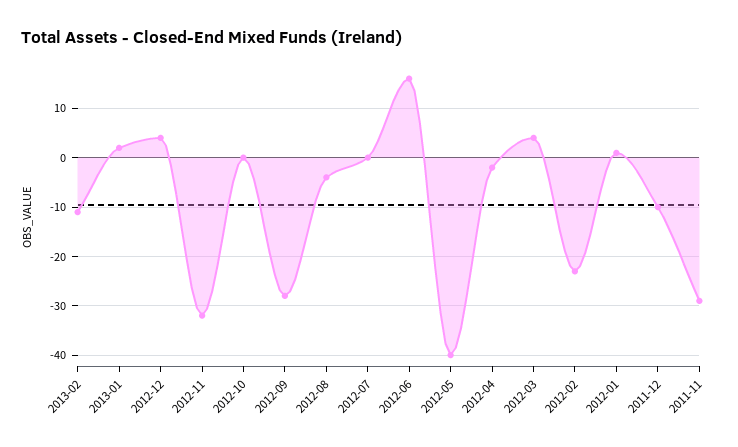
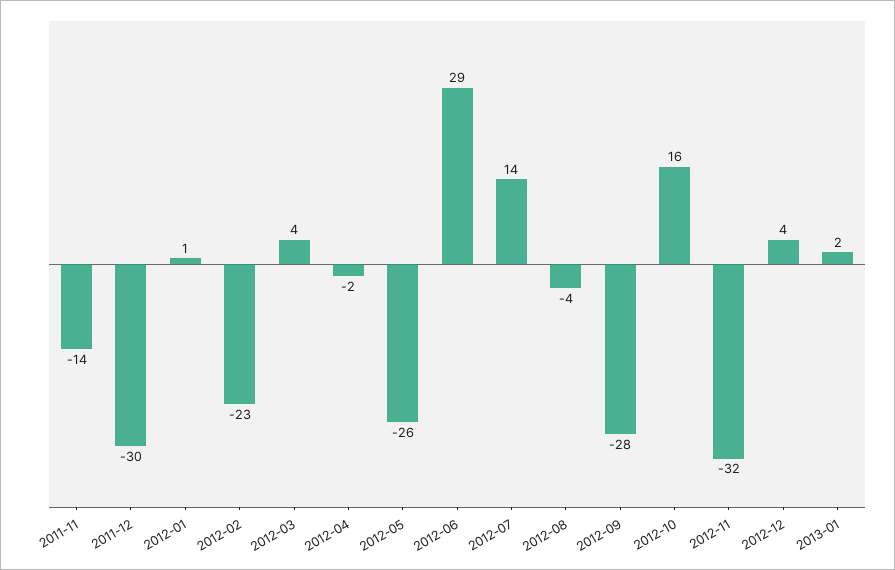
  {
-   "2013-02": -10,
    "2013-01": 2,
    "2012-12": 4,
    "2012-11": -32,
-   "2012-10": 0,
+   "2012-10": 16,
    "2012-09": -28,
    "2012-08": -4,
-   "2012-07": 0,
+   "2012-07": 14,
-   "2012-06": 15,
+   "2012-06": 29,
-   "2012-05": -40,
+   "2012-05": -26,
    "2012-04": -2,
    "2012-03": 4,
    "2012-02": -23,
    "2012-01": 1,
-   "2011-12": -10,
+   "2011-12": -30,
-   "2011-11": -30
+   "2011-11": -14
  }

